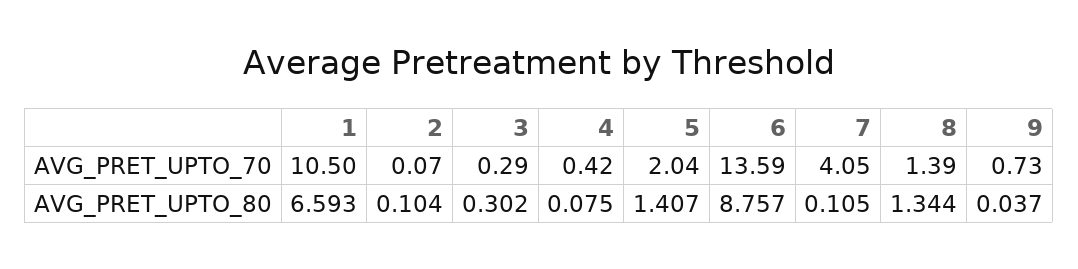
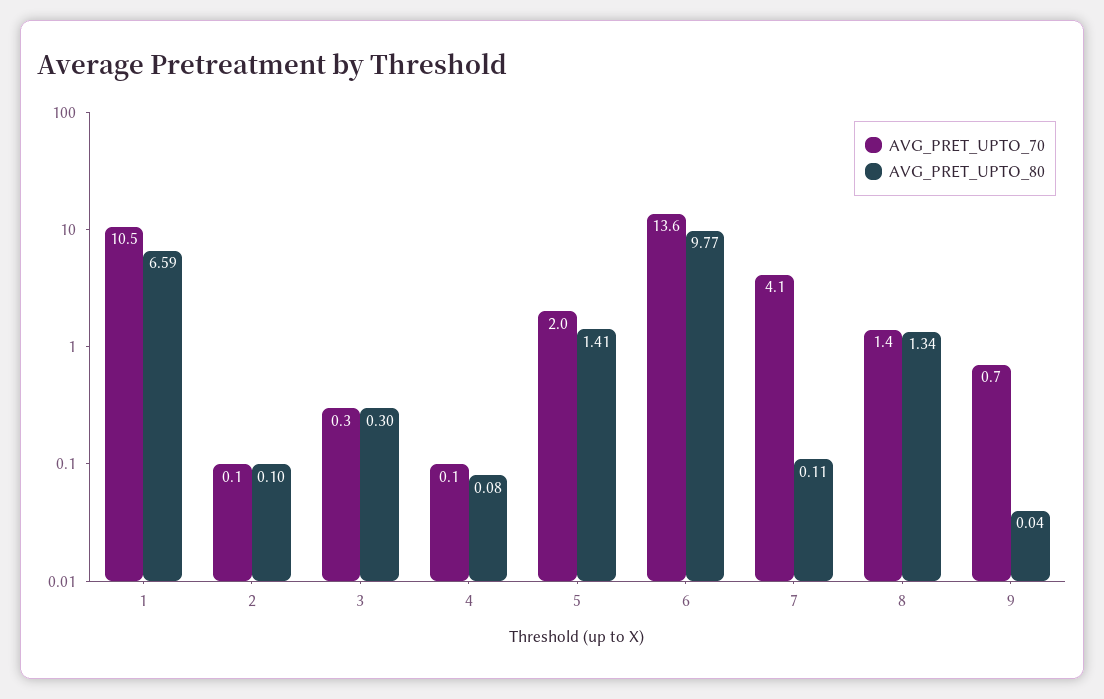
  {
    "AVG_PRET_UPTO_70": {
      "1": 10.5,
      "2": 0.07,
      "3": 0.29,
-     "4": 0.42,
+     "4": 0.1,
      "5": 2.04,
      "6": 13.59,
      "7": 4.05,
      "8": 1.39,
      "9": 0.73
    },
    "AVG_PRET_UPTO_80": {
      "1": 6.593,
      "2": 0.104,
      "3": 0.302,
      "4": 0.075,
      "5": 1.407,
-     "6": 8.757,
+     "6": 9.77,
      "7": 0.105,
      "8": 1.344,
      "9": 0.037
    }
  }

